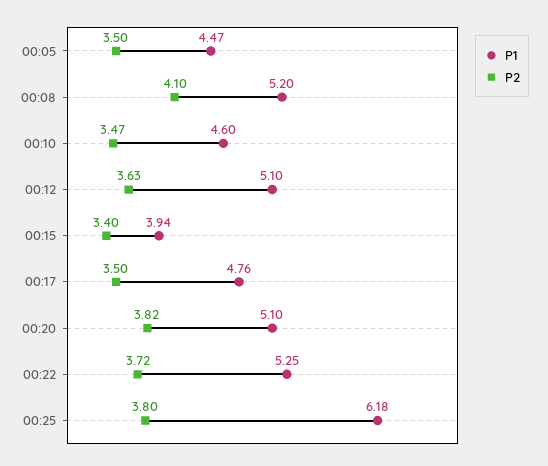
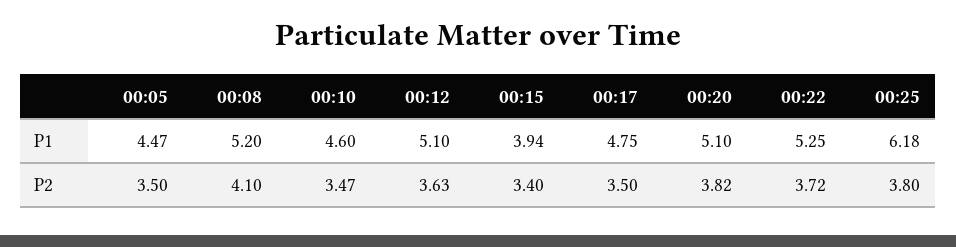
  {
    "P1": {
      "00:05": 4.47,
      "00:08": 5.2,
      "00:10": 4.6,
      "00:12": 5.1,
      "00:15": 3.94,
-     "00:17": 4.76,
+     "00:17": 4.75,
      "00:20": 5.1,
      "00:22": 5.25,
      "00:25": 6.18
    },
    "P2": {
      "00:05": 3.5,
      "00:08": 4.1,
      "00:10": 3.47,
      "00:12": 3.63,
      "00:15": 3.4,
      "00:17": 3.5,
      "00:20": 3.82,
      "00:22": 3.72,
      "00:25": 3.8
    }
  }

